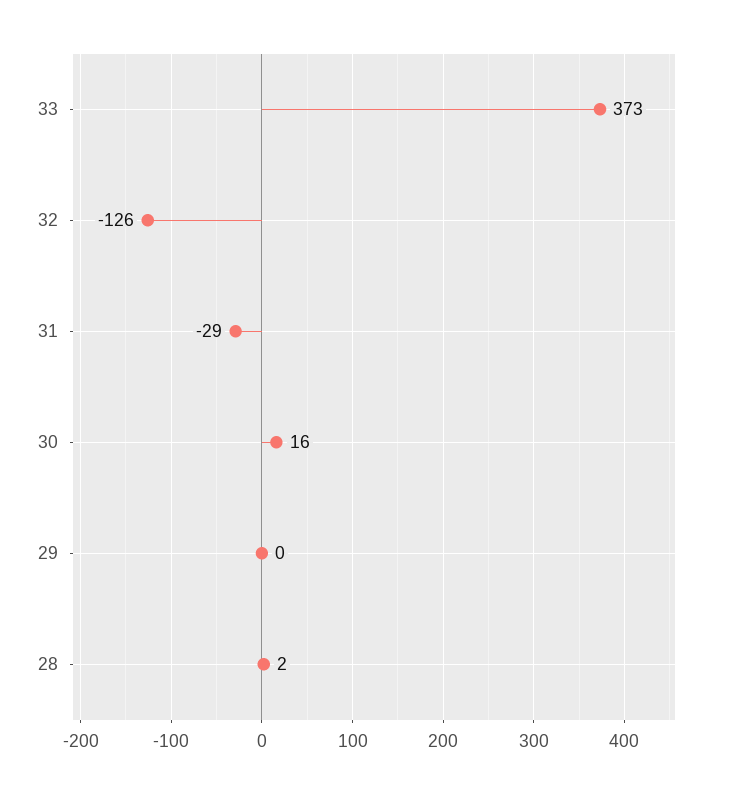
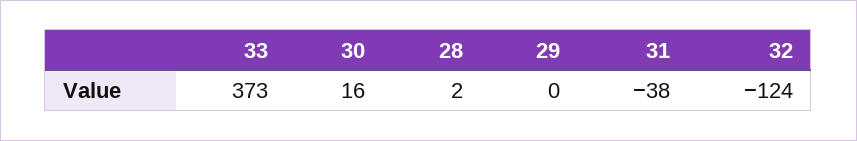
  {
    "33": 373,
-   "32": -126,
+   "32": -124,
-   "31": -29,
+   "31": -38,
    "30": 16,
    "29": 0,
    "28": 2
  }

